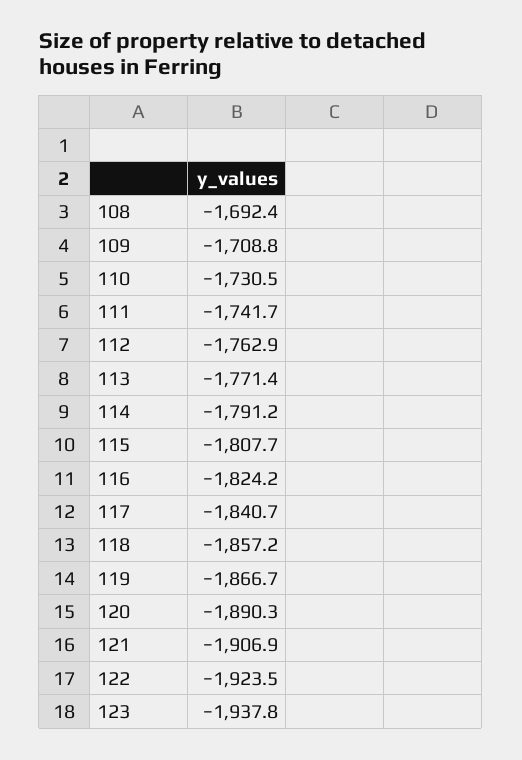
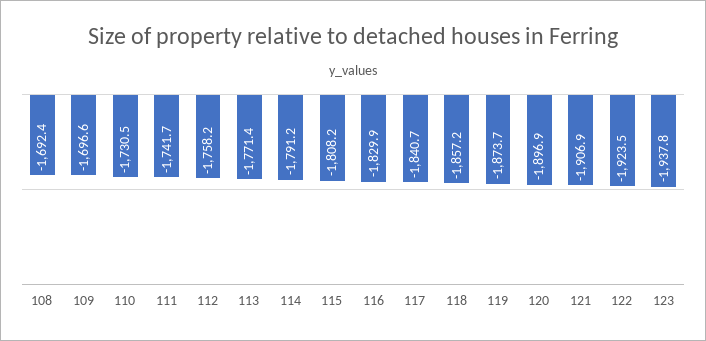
  {
    "108": -1692.4,
-   "109": -1708.8,
+   "109": -1696.6,
    "110": -1730.5,
    "111": -1741.7,
-   "112": -1762.9,
+   "112": -1758.2,
    "113": -1771.4,
    "114": -1791.2,
-   "115": -1807.7,
+   "115": -1808.2,
-   "116": -1824.2,
+   "116": -1829.9,
    "117": -1840.7,
    "118": -1857.2,
-   "119": -1866.7,
+   "119": -1873.7,
-   "120": -1890.3,
+   "120": -1896.9,
    "121": -1906.9,
    "122": -1923.5,
    "123": -1937.8
  }

